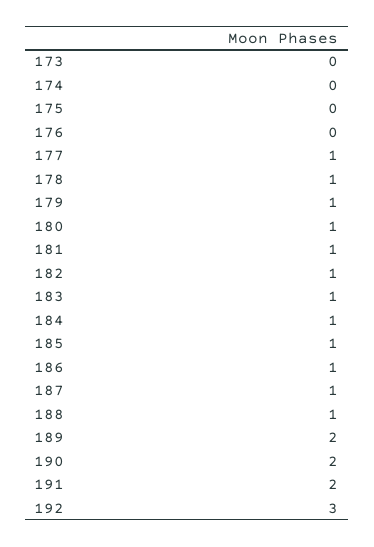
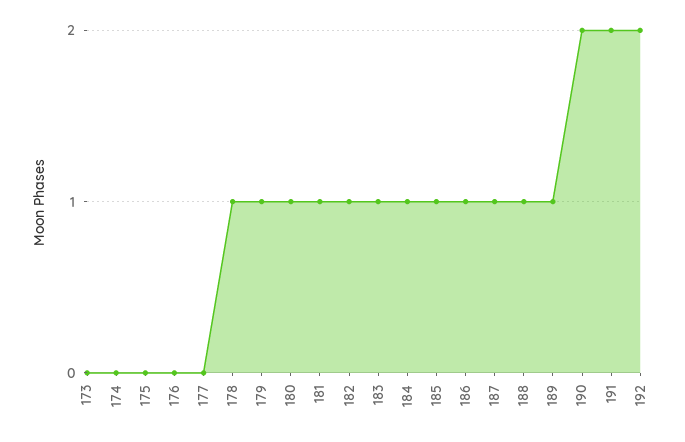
  {
    "173": 0,
    "174": 0,
    "175": 0,
    "176": 0,
-   "177": 1,
+   "177": 0,
    "178": 1,
    "179": 1,
    "180": 1,
    "181": 1,
    "182": 1,
    "183": 1,
    "184": 1,
    "185": 1,
    "186": 1,
    "187": 1,
    "188": 1,
-   "189": 2,
+   "189": 1,
    "190": 2,
    "191": 2,
-   "192": 3
+   "192": 2
  }

